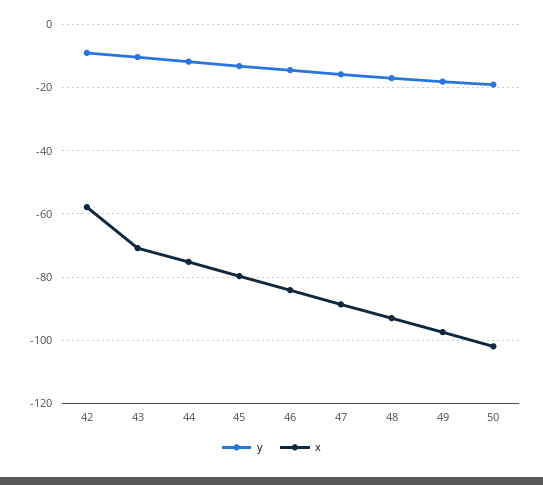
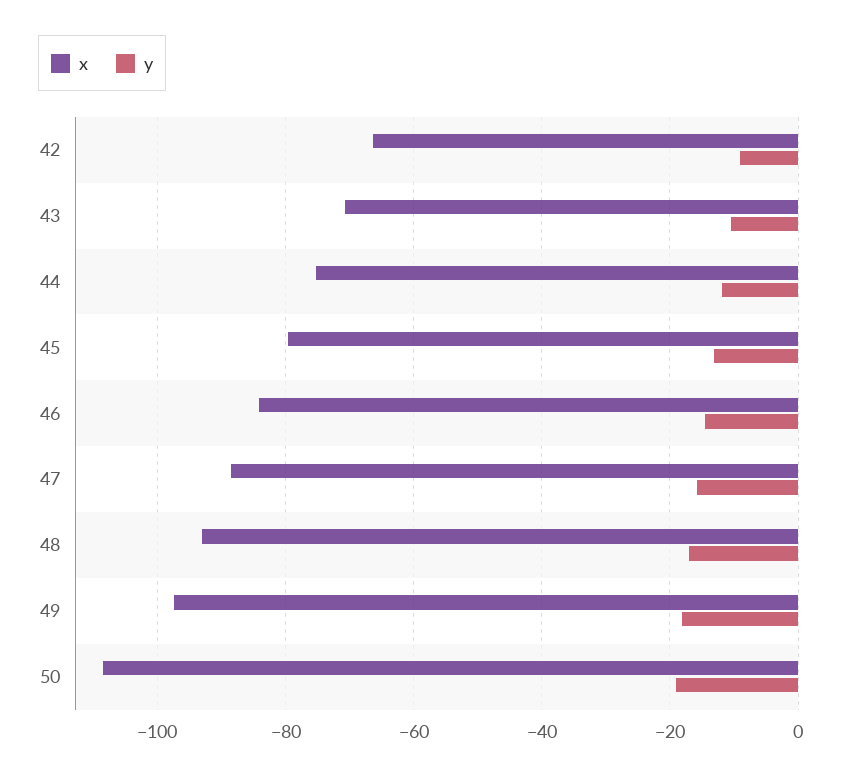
  {
    "y": {
      "42": -10,
      "43": -10,
      "44": -12,
      "45": -14,
      "46": -14,
      "47": -16,
      "48": -18,
      "49": -18,
      "50": -20
    },
    "x": {
-     "42": -58,
+     "42": -66,
      "43": -70,
      "44": -76,
      "45": -80,
      "46": -84,
      "47": -88,
      "48": -94,
      "49": -98,
-     "50": -102
+     "50": -108
    }
  }

